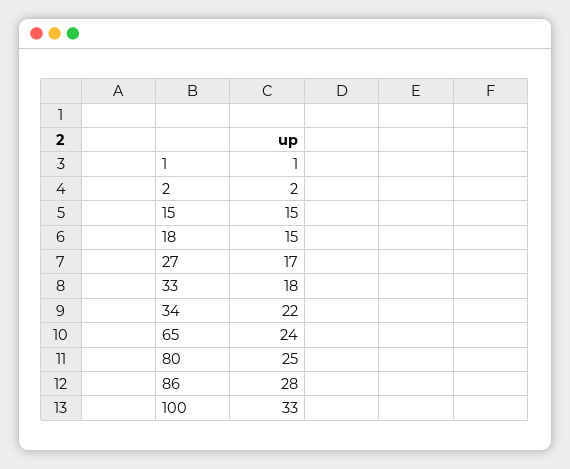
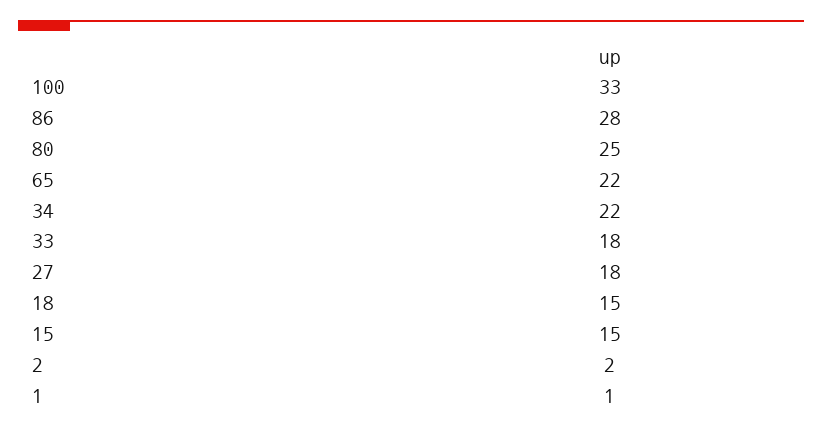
  {
    "1": 1,
    "2": 2,
    "15": 15,
    "18": 15,
-   "27": 17,
+   "27": 18,
    "33": 18,
    "34": 22,
-   "65": 24,
+   "65": 22,
    "80": 25,
    "86": 28,
    "100": 33
  }

